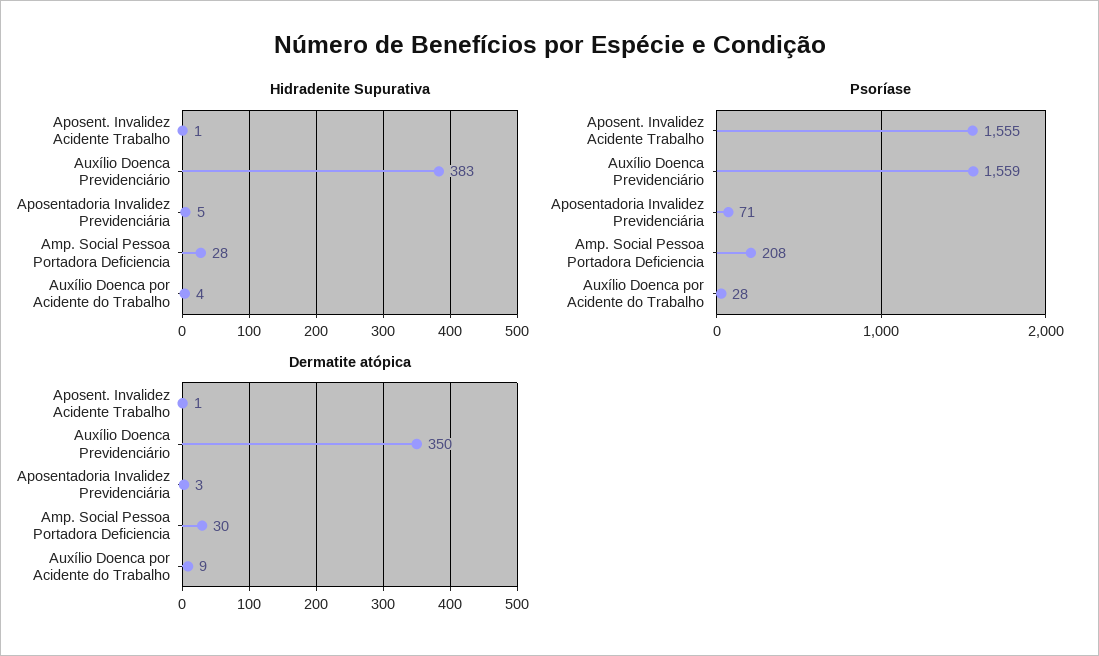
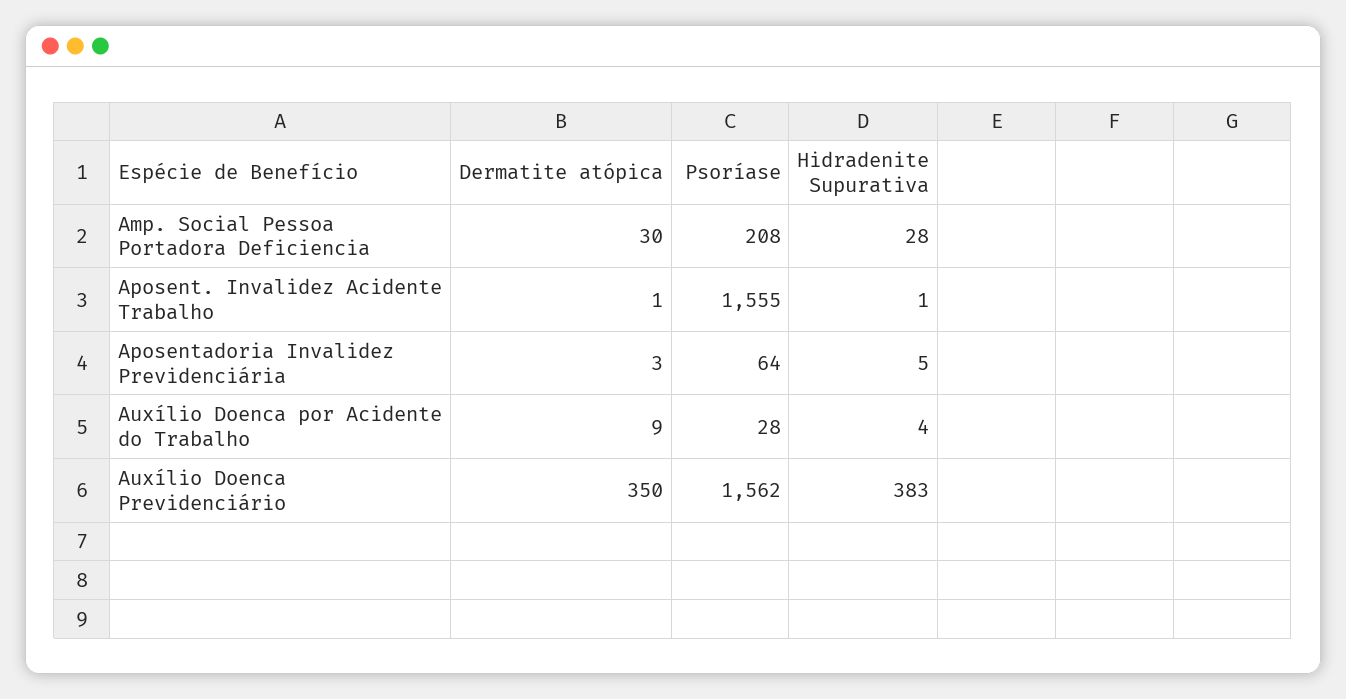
  {
    "Hidradenite Supurativa": {
      "Aposent. Invalidez Acidente Trabalho": 1,
      "Auxílio Doenca Previdenciário": 383,
      "Aposentadoria Invalidez Previdenciária": 5,
      "Amp. Social Pessoa Portadora Deficiencia": 28,
      "Auxílio Doenca por Acidente do Trabalho": 4
    },
    "Psoríase": {
      "Aposent. Invalidez Acidente Trabalho": 1555,
-     "Auxílio Doenca Previdenciário": 1559,
+     "Auxílio Doenca Previdenciário": 1562,
-     "Aposentadoria Invalidez Previdenciária": 71,
+     "Aposentadoria Invalidez Previdenciária": 64,
      "Amp. Social Pessoa Portadora Deficiencia": 208,
      "Auxílio Doenca por Acidente do Trabalho": 28
    },
    "Dermatite atópica": {
      "Aposent. Invalidez Acidente Trabalho": 1,
      "Auxílio Doenca Previdenciário": 350,
      "Aposentadoria Invalidez Previdenciária": 3,
      "Amp. Social Pessoa Portadora Deficiencia": 30,
      "Auxílio Doenca por Acidente do Trabalho": 9
    }
  }

